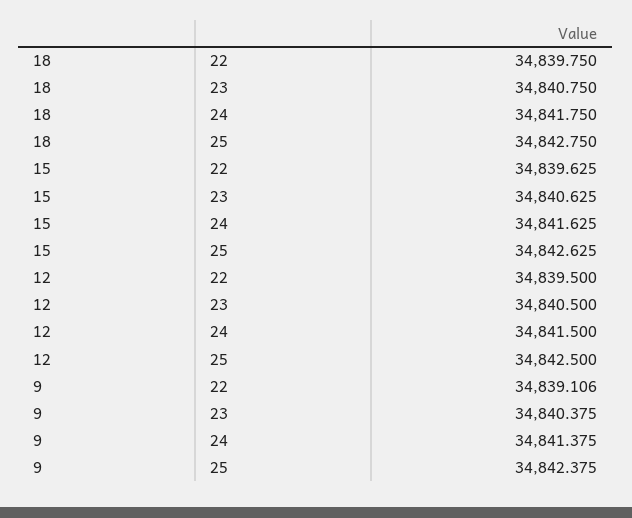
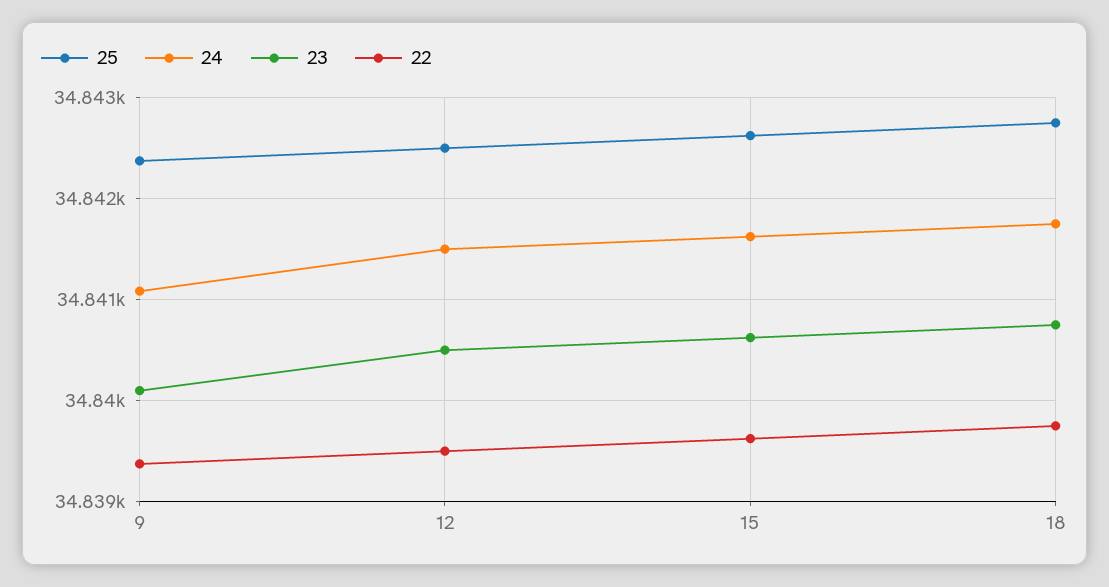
  {
    "22": {
      "18": 34839.75,
      "15": 34839.625,
      "12": 34839.5,
-     "9": 34839.106
+     "9": 34839.4
    },
    "23": {
      "18": 34840.75,
      "15": 34840.625,
      "12": 34840.5,
-     "9": 34840.375
+     "9": 34840.1
    },
    "24": {
      "18": 34841.75,
      "15": 34841.625,
      "12": 34841.5,
-     "9": 34841.375
+     "9": 34841.1
    },
    "25": {
      "18": 34842.75,
      "15": 34842.625,
      "12": 34842.5,
      "9": 34842.375
    }
  }

